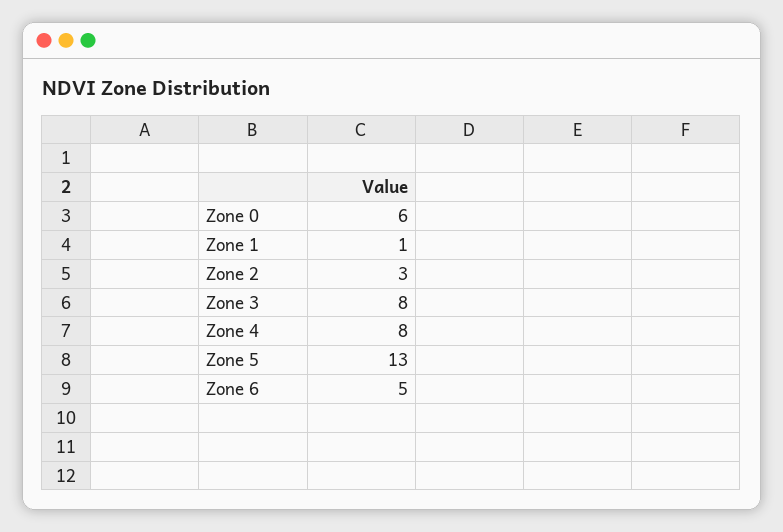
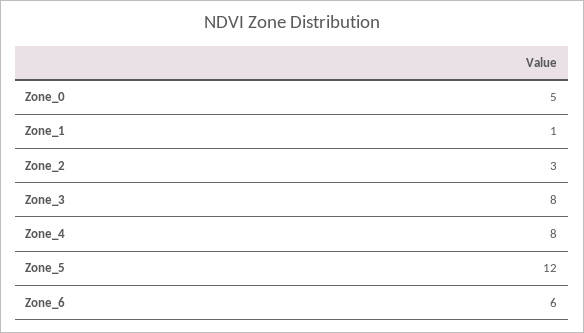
  {
-   "Zone 0": 6,
+   "Zone 0": 5,
    "Zone 1": 1,
    "Zone 2": 3,
    "Zone 3": 8,
    "Zone 4": 8,
-   "Zone 5": 13,
+   "Zone 5": 12,
-   "Zone 6": 5
+   "Zone 6": 6
  }

